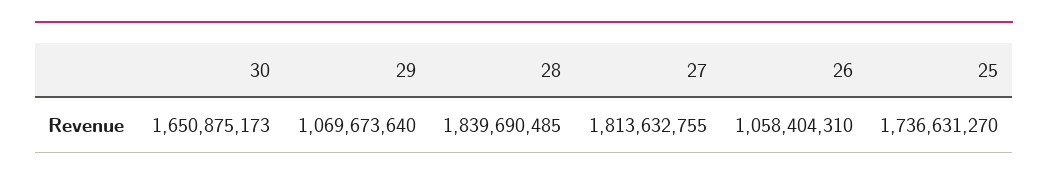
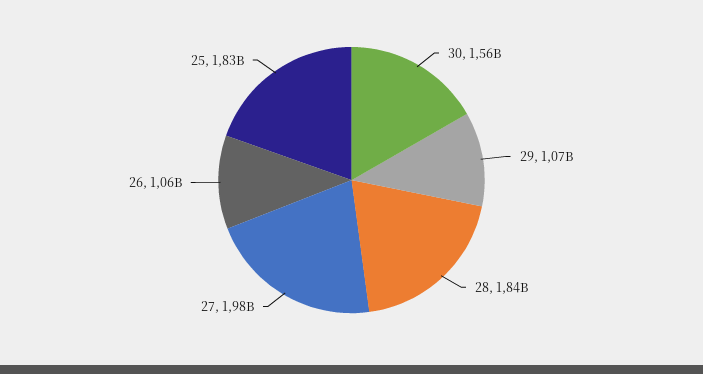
  {
-   "30": 1650875173,
+   "30": 1560000000,
    "29": 1069673640,
    "28": 1839690485,
-   "27": 1813632755,
+   "27": 1980000000,
    "26": 1058404310,
-   "25": 1736631270
+   "25": 1830000000
  }

